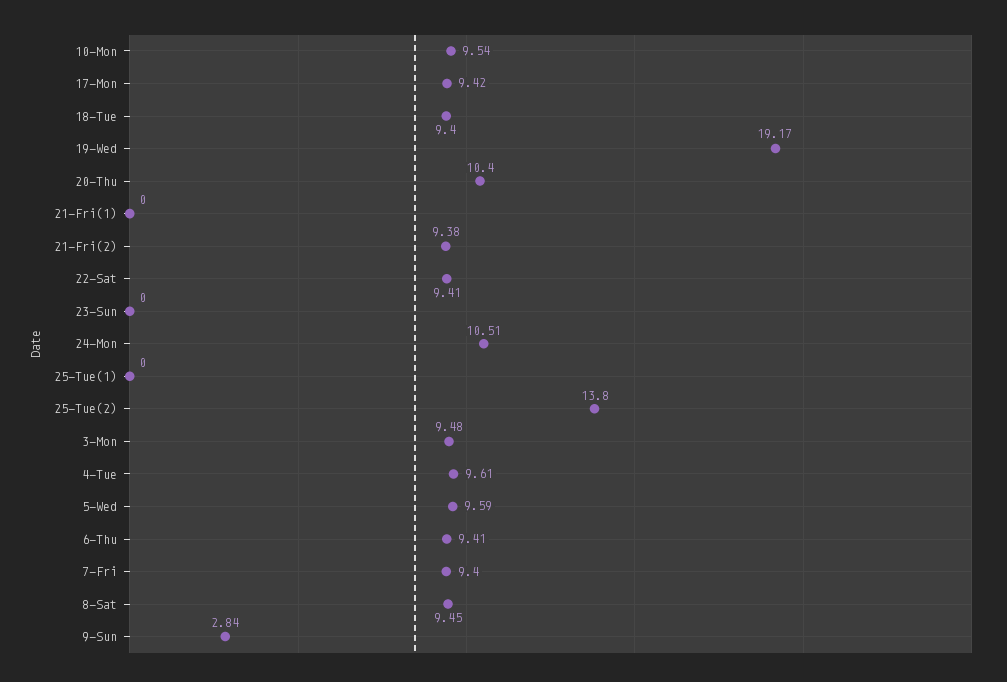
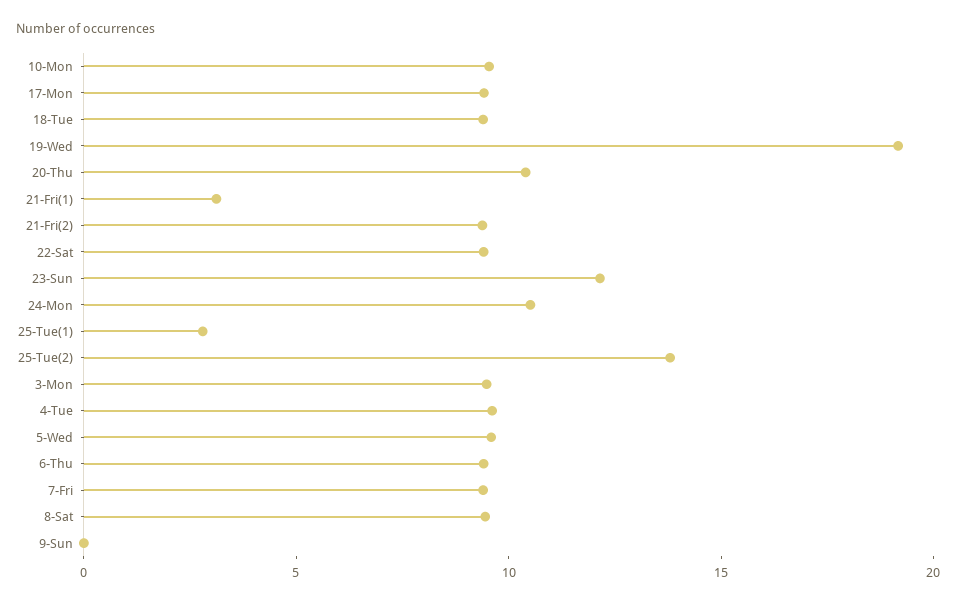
  {
    "10-Mon": 9.54,
    "17-Mon": 9.42,
    "18-Tue": 9.4,
    "19-Wed": 19.17,
    "20-Thu": 10.4,
-   "21-Fri(1)": 0,
+   "21-Fri(1)": 3,
    "21-Fri(2)": 9.38,
    "22-Sat": 9.41,
-   "23-Sun": 0,
+   "23-Sun": 12,
    "24-Mon": 10.51,
-   "25-Tue(1)": 0,
+   "25-Tue(1)": 3,
    "25-Tue(2)": 13.8,
    "3-Mon": 9.48,
    "4-Tue": 9.61,
    "5-Wed": 9.59,
    "6-Thu": 9.41,
    "7-Fri": 9.4,
    "8-Sat": 9.45,
-   "9-Sun": 2.84
+   "9-Sun": 0
  }

